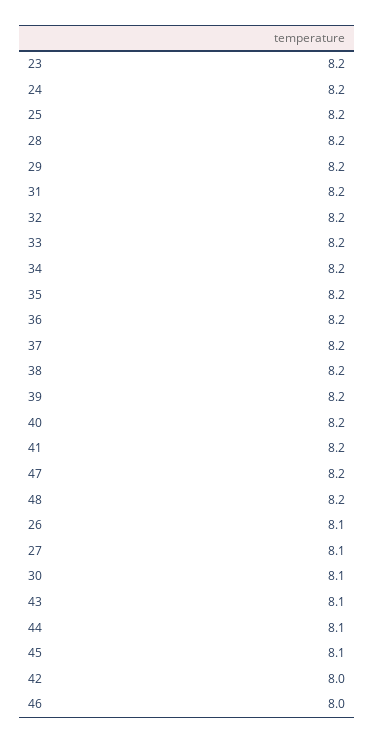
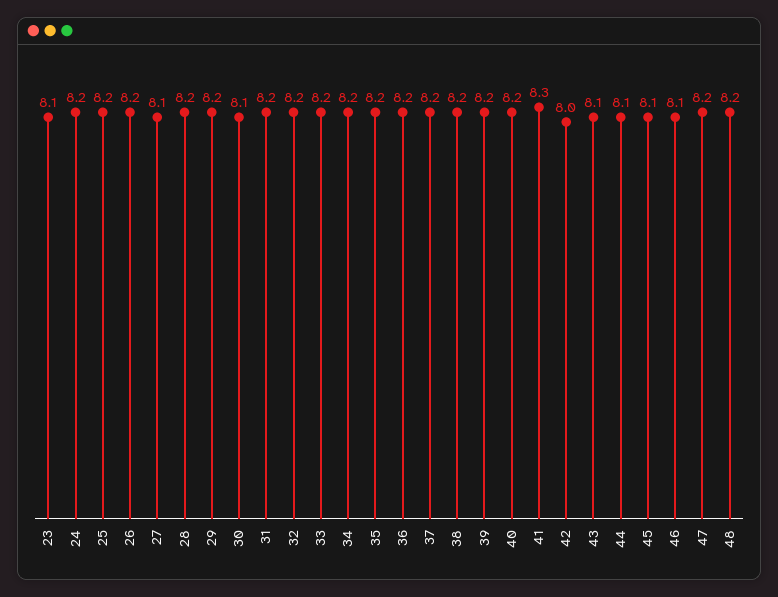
  {
-   "23": 8.2,
+   "23": 8.1,
    "24": 8.2,
    "25": 8.2,
    "28": 8.2,
    "29": 8.2,
    "31": 8.2,
    "32": 8.2,
    "33": 8.2,
    "34": 8.2,
    "35": 8.2,
    "36": 8.2,
    "37": 8.2,
    "38": 8.2,
    "39": 8.2,
    "40": 8.2,
-   "41": 8.2,
+   "41": 8.3,
    "47": 8.2,
    "48": 8.2,
-   "26": 8.1,
+   "26": 8.2,
    "27": 8.1,
    "30": 8.1,
    "43": 8.1,
    "44": 8.1,
    "45": 8.1,
    "42": 8,
-   "46": 8
+   "46": 8.1
  }

